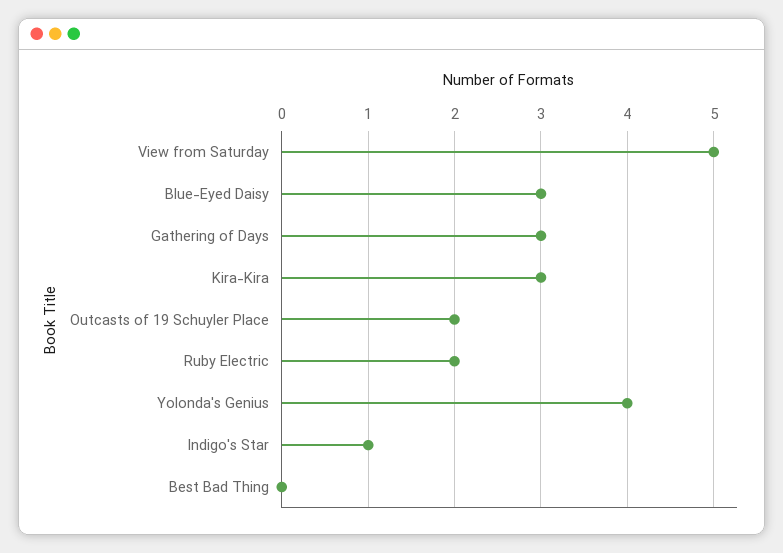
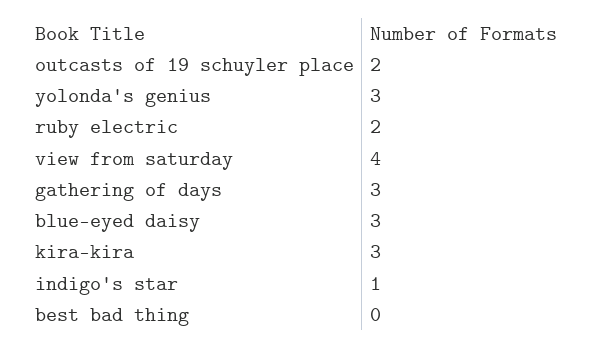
  {
-   "View from Saturday": 5,
+   "View from Saturday": 4,
    "Blue-Eyed Daisy": 3,
    "Gathering of Days": 3,
    "Kira-Kira": 3,
    "Outcasts of 19 Schuyler Place": 2,
    "Ruby Electric": 2,
-   "Yolonda's Genius": 4,
+   "Yolonda's Genius": 3,
    "Indigo's Star": 1,
    "Best Bad Thing": 0
  }

